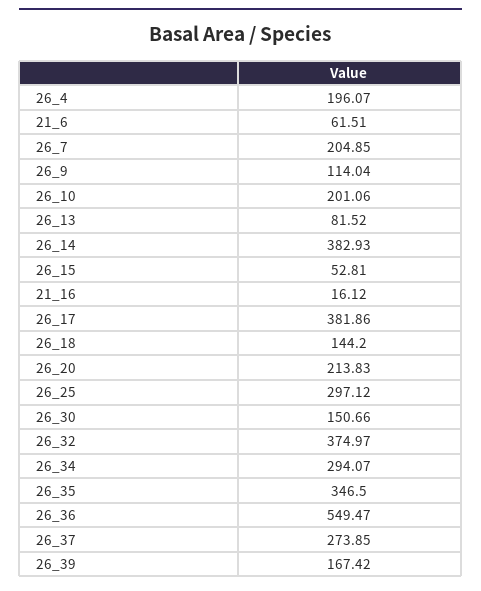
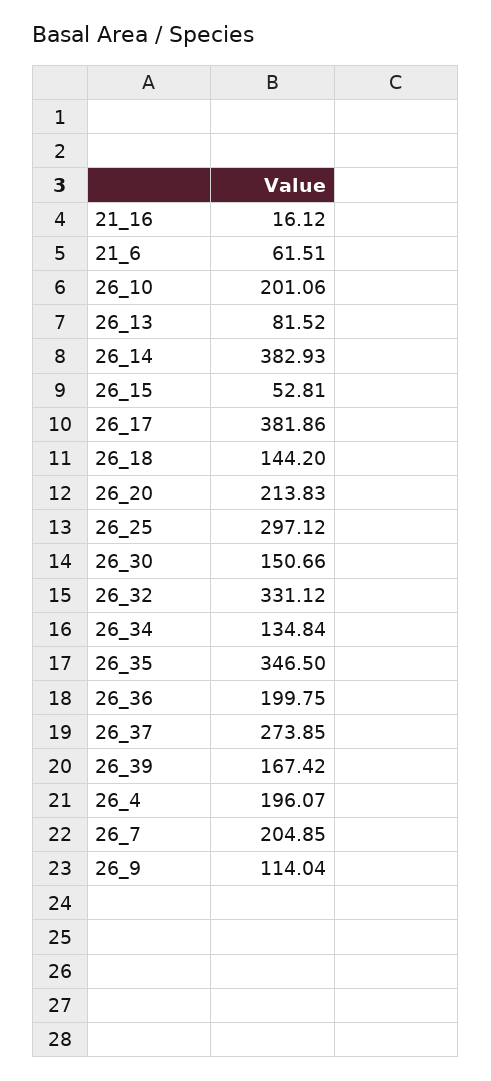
  {
    "26_4": 196.07,
    "21_6": 61.51,
    "26_7": 204.85,
    "26_9": 114.04,
    "26_10": 201.06,
    "26_13": 81.52,
    "26_14": 382.93,
    "26_15": 52.81,
    "21_16": 16.12,
    "26_17": 381.86,
    "26_18": 144.2,
    "26_20": 213.83,
    "26_25": 297.12,
    "26_30": 150.66,
-   "26_32": 374.97,
+   "26_32": 331.12,
-   "26_34": 294.07,
+   "26_34": 134.84,
    "26_35": 346.5,
-   "26_36": 549.47,
+   "26_36": 199.75,
    "26_37": 273.85,
    "26_39": 167.42
  }

